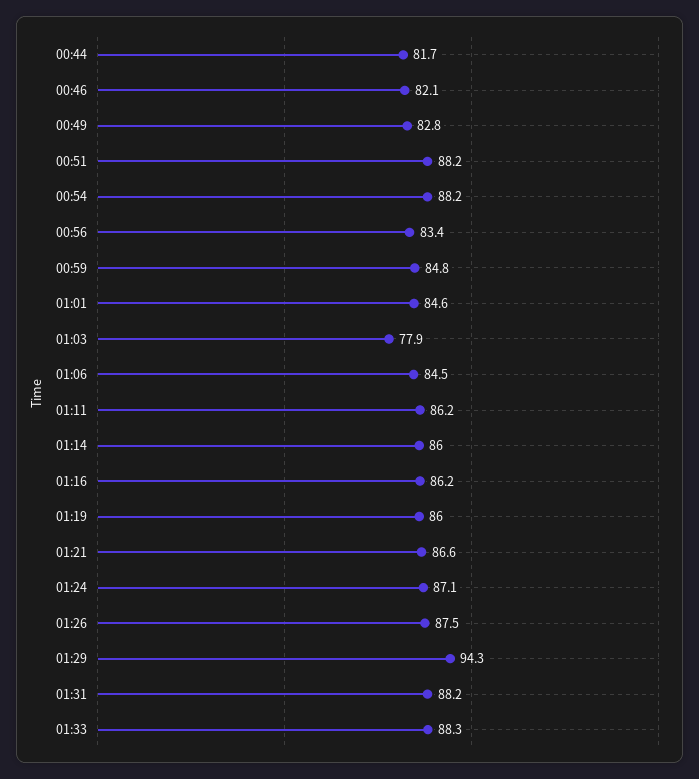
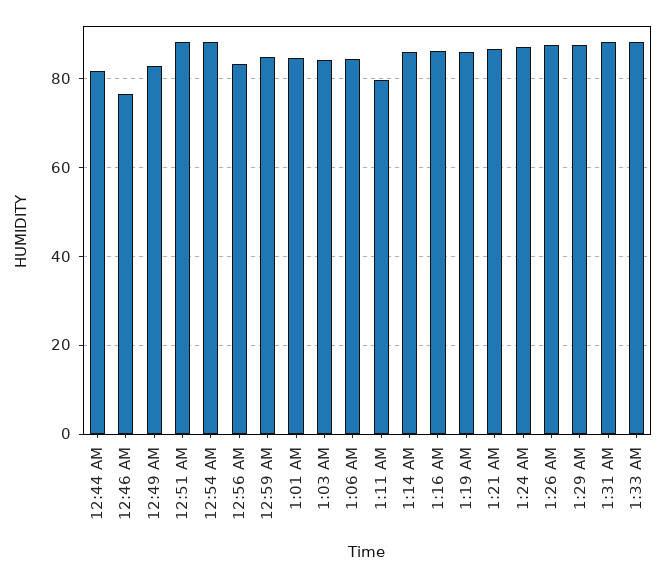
  {
    "00:44": 81.7,
-   "00:46": 82.1,
+   "00:46": 76,
    "00:49": 82.8,
    "00:51": 88.2,
    "00:54": 88.2,
    "00:56": 83.4,
    "00:59": 84.8,
    "01:01": 84.6,
-   "01:03": 77.9,
+   "01:03": 84,
    "01:06": 84.5,
-   "01:11": 86.2,
+   "01:11": 80,
    "01:14": 86,
    "01:16": 86.2,
    "01:19": 86,
    "01:21": 86.6,
    "01:24": 87.1,
    "01:26": 87.5,
-   "01:29": 94.3,
+   "01:29": 88,
    "01:31": 88.2,
    "01:33": 88.3
  }

